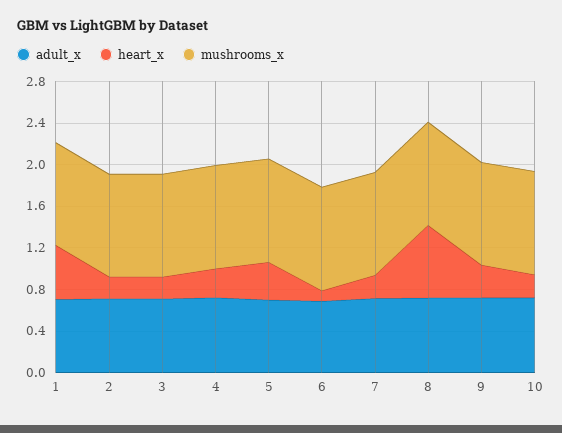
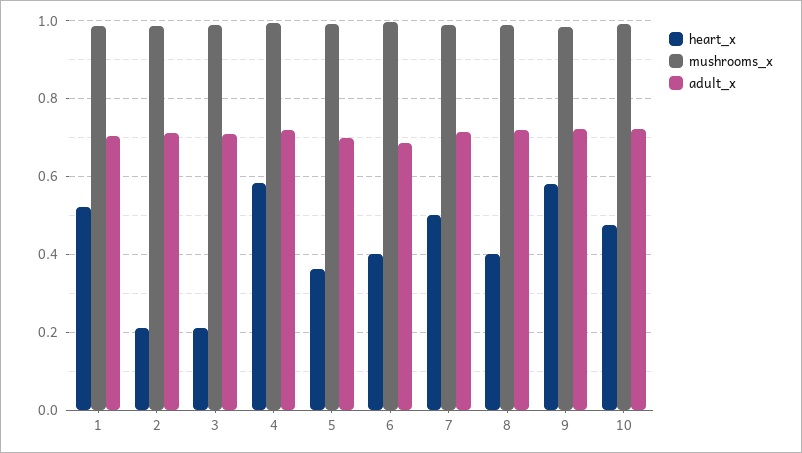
  {
    "adult_x": {
      "1": 0.7,
      "2": 0.72,
      "3": 0.7,
      "4": 0.72,
      "5": 0.7,
      "6": 0.68,
      "7": 0.72,
      "8": 0.72,
      "9": 0.72,
      "10": 0.72
    },
    "heart_x": {
      "1": 0.52,
      "2": 0.22,
      "3": 0.22,
-     "4": 0.3,
+     "4": 0.58,
      "5": 0.36,
-     "6": 0.1,
+     "6": 0.4,
-     "7": 0.2,
+     "7": 0.5,
-     "8": 0.7,
+     "8": 0.4,
-     "9": 0.3,
+     "9": 0.58,
-     "10": 0.2
+     "10": 0.48
    },
    "mushrooms_x": {
      "1": 0.98,
      "2": 0.98,
      "3": 0.98,
      "4": 1,
      "5": 1,
      "6": 1,
      "7": 0.98,
      "8": 0.98,
      "9": 0.98,
      "10": 1
    }
  }

